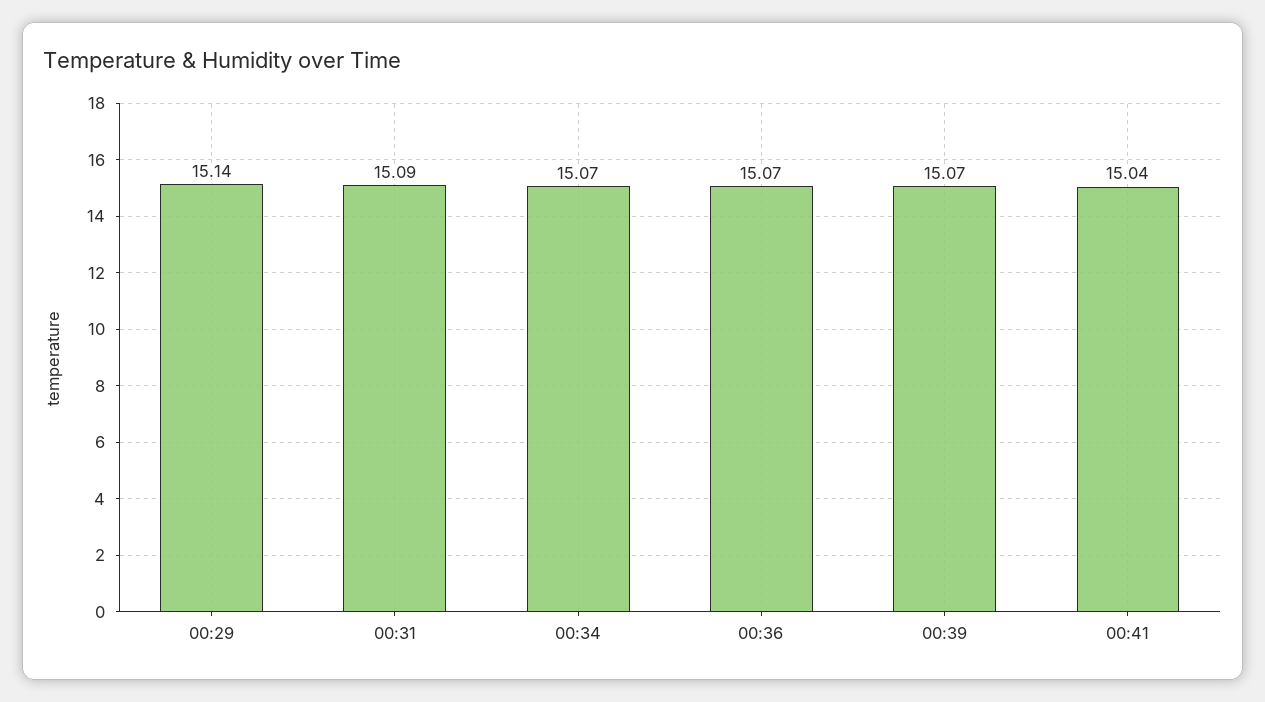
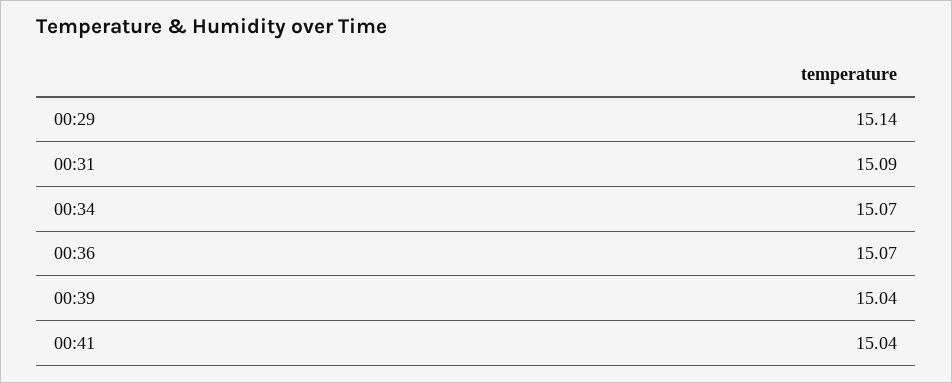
  {
    "00:29": 15.14,
    "00:31": 15.09,
    "00:34": 15.07,
    "00:36": 15.07,
-   "00:39": 15.07,
+   "00:39": 15.04,
    "00:41": 15.04
  }

